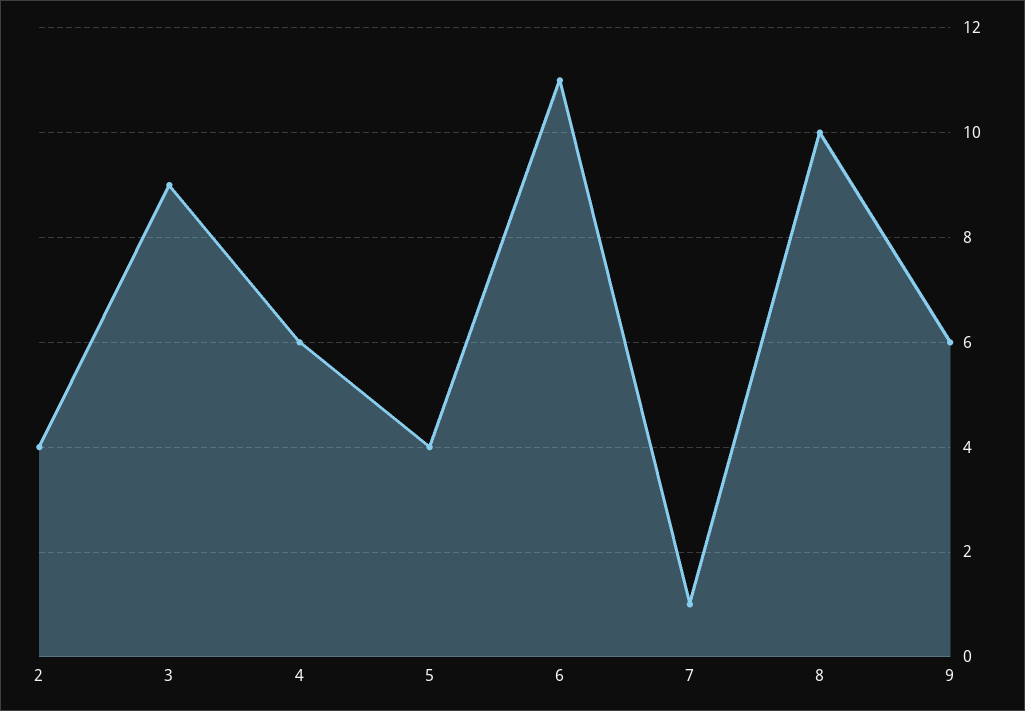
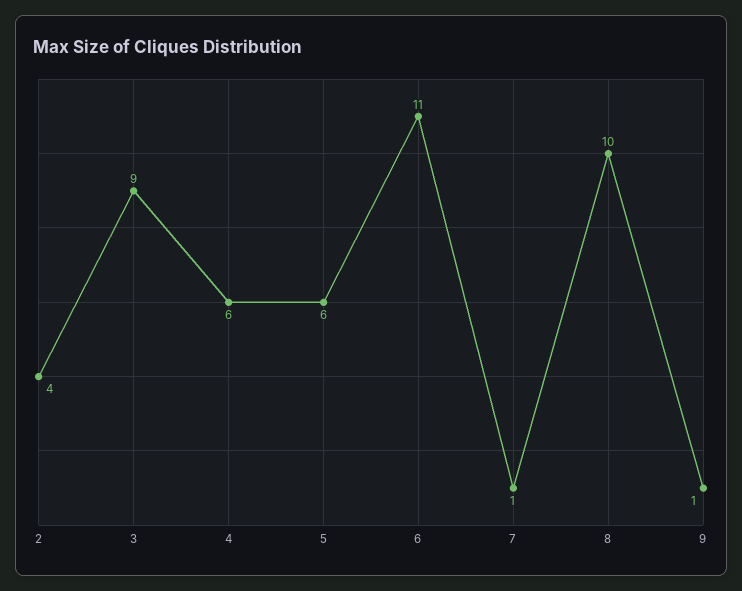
  {
    "2": 4,
    "3": 9,
    "4": 6,
-   "5": 4,
+   "5": 6,
    "6": 11,
    "7": 1,
    "8": 10,
-   "9": 6
+   "9": 1
  }

